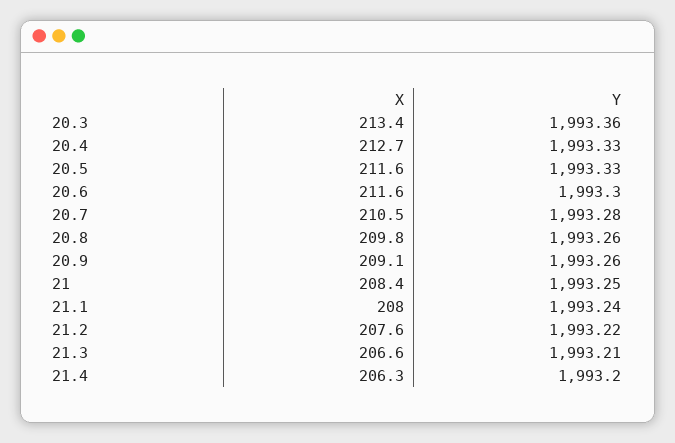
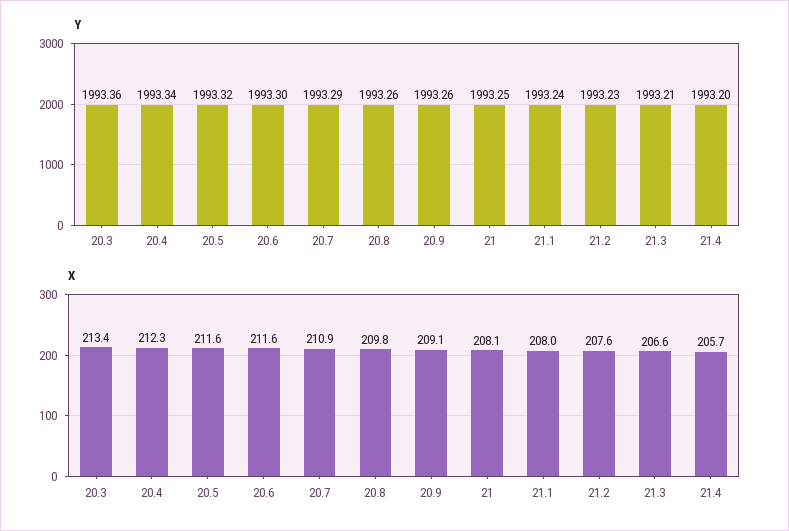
  {
    "X": {
      "20.3": 213.4,
-     "20.4": 212.7,
+     "20.4": 212.3,
      "20.5": 211.6,
      "20.6": 211.6,
-     "20.7": 210.5,
+     "20.7": 210.9,
      "20.8": 209.8,
      "20.9": 209.1,
-     "21": 208.4,
+     "21": 208.1,
      "21.1": 208,
      "21.2": 207.6,
      "21.3": 206.6,
-     "21.4": 206.3
+     "21.4": 205.7
    },
    "Y": {
      "20.3": 1993.36,
-     "20.4": 1993.33,
+     "20.4": 1993.34,
-     "20.5": 1993.33,
+     "20.5": 1993.32,
      "20.6": 1993.3,
-     "20.7": 1993.28,
+     "20.7": 1993.29,
      "20.8": 1993.26,
      "20.9": 1993.26,
      "21": 1993.25,
      "21.1": 1993.24,
-     "21.2": 1993.22,
+     "21.2": 1993.23,
      "21.3": 1993.21,
      "21.4": 1993.2
    }
  }

